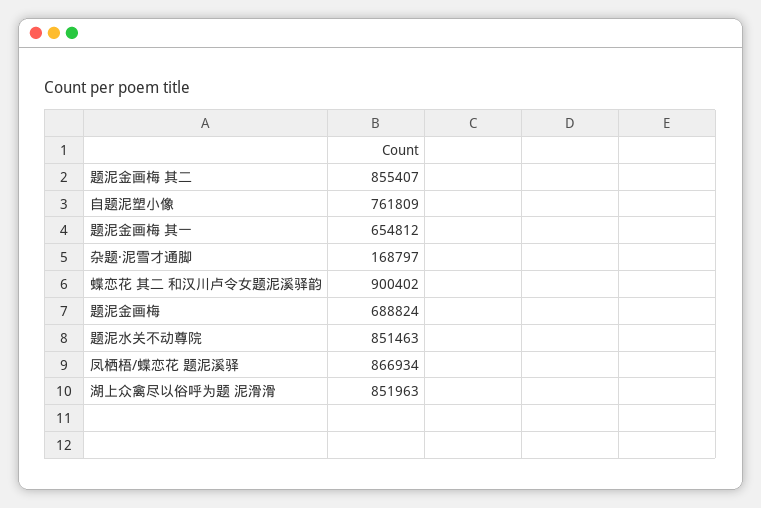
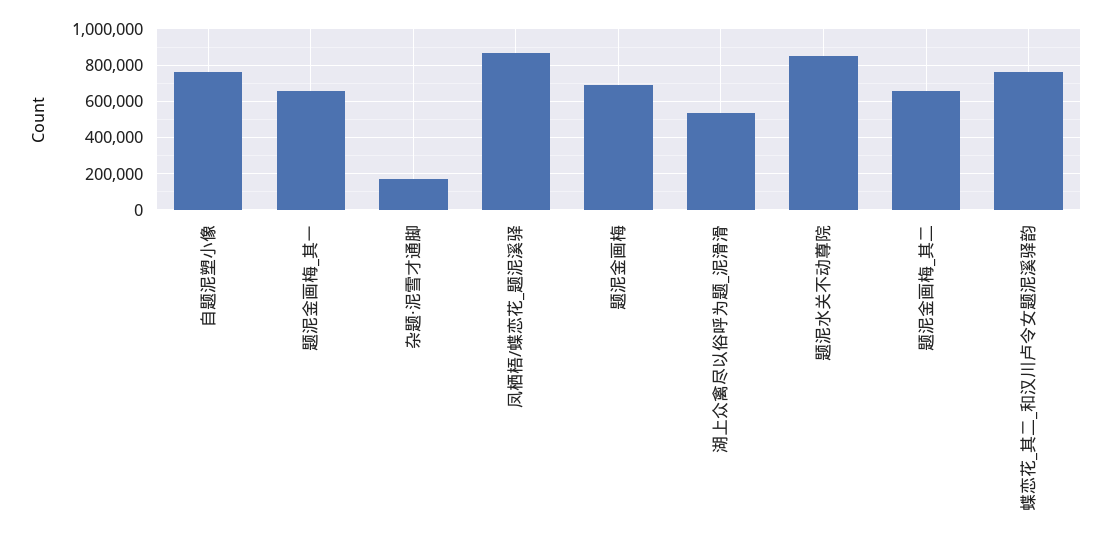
  {
-   "题泥金画梅 其二": 855407,
+   "题泥金画梅 其二": 650000,
    "自题泥塑小像": 761809,
    "题泥金画梅 其一": 654812,
    "杂题·泥雪才通脚": 168797,
-   "蝶恋花 其二 和汉川卢令女题泥溪驿韵": 900402,
+   "蝶恋花 其二 和汉川卢令女题泥溪驿韵": 750000,
    "题泥金画梅": 688824,
    "题泥水关不动尊院": 851463,
    "凤栖梧/蝶恋花 题泥溪驿": 866934,
-   "湖上众禽尽以俗呼为题 泥滑滑": 851963
+   "湖上众禽尽以俗呼为题 泥滑滑": 550000
  }

